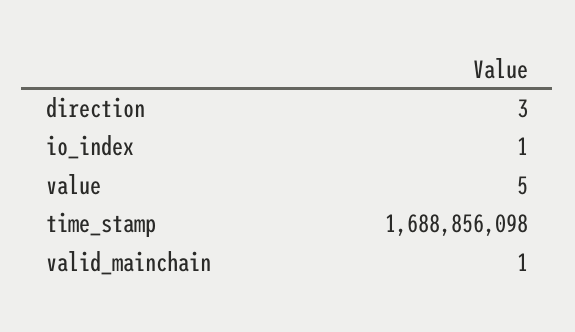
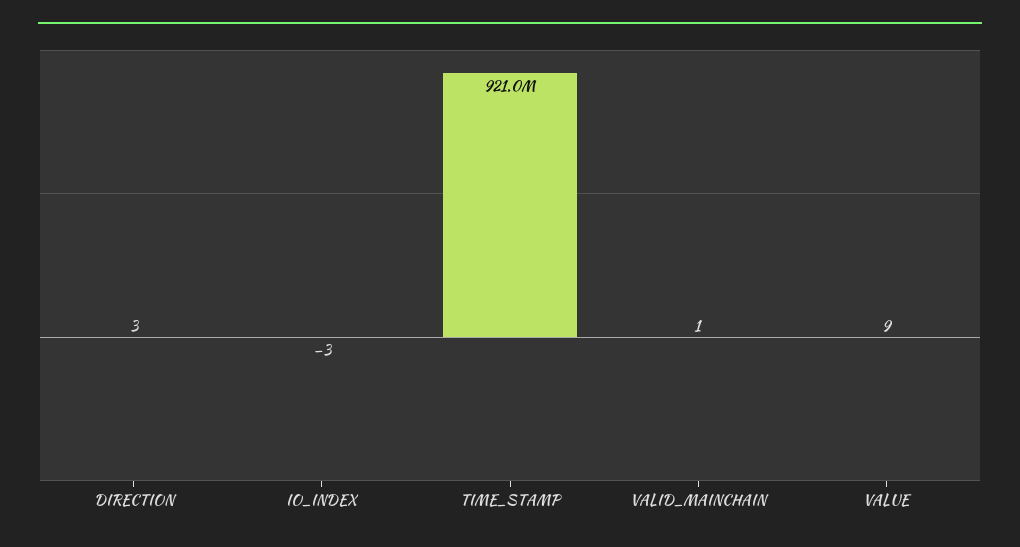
  {
    "direction": 3,
-   "io_index": 1,
+   "io_index": -3,
-   "value": 5,
+   "value": 9,
-   "time_stamp": 1688856098,
+   "time_stamp": 921000000,
    "valid_mainchain": 1
  }

